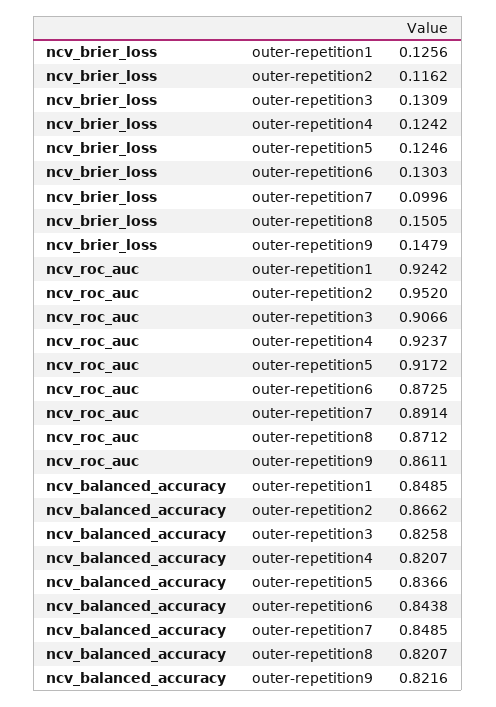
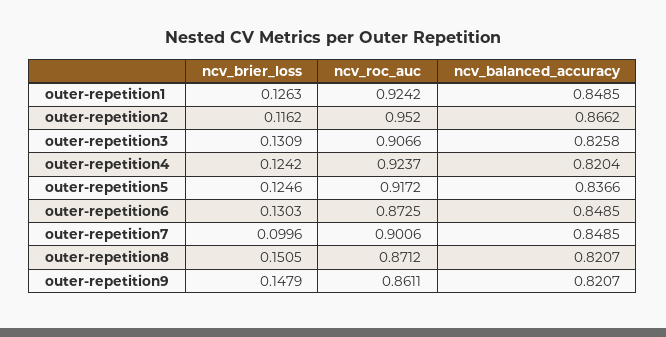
  {
    "ncv_brier_loss": {
-     "outer-repetition1": 0.1256,
+     "outer-repetition1": 0.1263,
      "outer-repetition2": 0.1162,
      "outer-repetition3": 0.1309,
      "outer-repetition4": 0.1242,
      "outer-repetition5": 0.1246,
      "outer-repetition6": 0.1303,
      "outer-repetition7": 0.0996,
      "outer-repetition8": 0.1505,
      "outer-repetition9": 0.1479
    },
    "ncv_roc_auc": {
      "outer-repetition1": 0.9242,
      "outer-repetition2": 0.952,
      "outer-repetition3": 0.9066,
      "outer-repetition4": 0.9237,
      "outer-repetition5": 0.9172,
      "outer-repetition6": 0.8725,
-     "outer-repetition7": 0.8914,
+     "outer-repetition7": 0.9006,
      "outer-repetition8": 0.8712,
      "outer-repetition9": 0.8611
    },
    "ncv_balanced_accuracy": {
      "outer-repetition1": 0.8485,
      "outer-repetition2": 0.8662,
      "outer-repetition3": 0.8258,
-     "outer-repetition4": 0.8207,
+     "outer-repetition4": 0.8204,
      "outer-repetition5": 0.8366,
-     "outer-repetition6": 0.8438,
+     "outer-repetition6": 0.8485,
      "outer-repetition7": 0.8485,
      "outer-repetition8": 0.8207,
-     "outer-repetition9": 0.8216
+     "outer-repetition9": 0.8207
    }
  }

